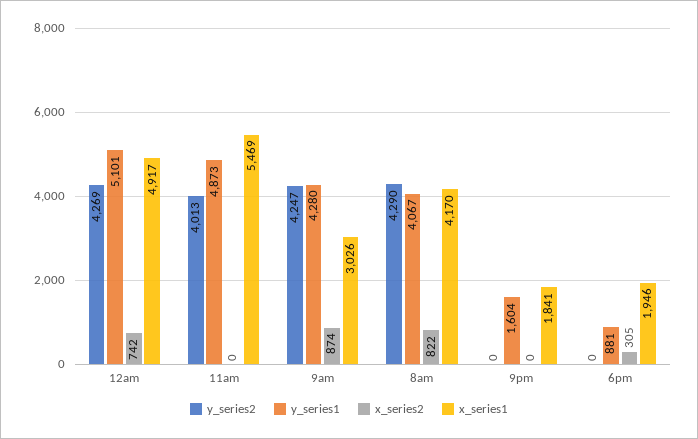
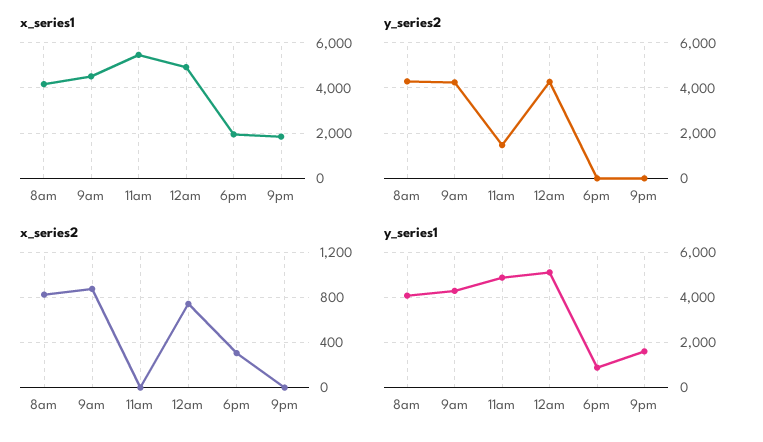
  {
    "y_series2": {
      "12am": 4269,
-     "11am": 4013,
+     "11am": 1500,
      "9am": 4247,
      "8am": 4290,
      "9pm": 0,
      "6pm": 0
    },
    "y_series1": {
      "12am": 5101,
      "11am": 4873,
      "9am": 4280,
      "8am": 4067,
      "9pm": 1604,
      "6pm": 881
    },
    "x_series2": {
      "12am": 742,
      "11am": 0,
      "9am": 874,
      "8am": 822,
      "9pm": 0,
      "6pm": 305
    },
    "x_series1": {
      "12am": 4917,
      "11am": 5469,
-     "9am": 3026,
+     "9am": 4500,
      "8am": 4170,
      "9pm": 1841,
      "6pm": 1946
    }
  }

